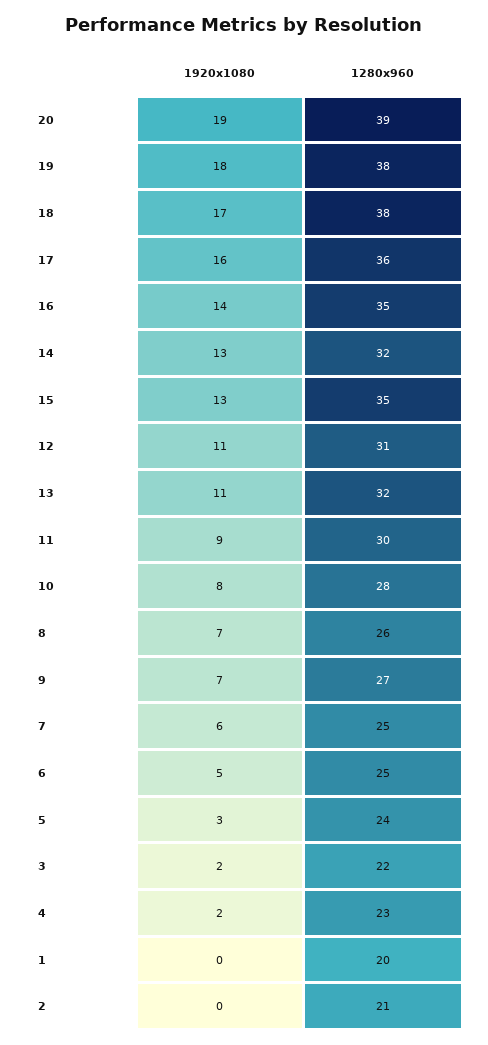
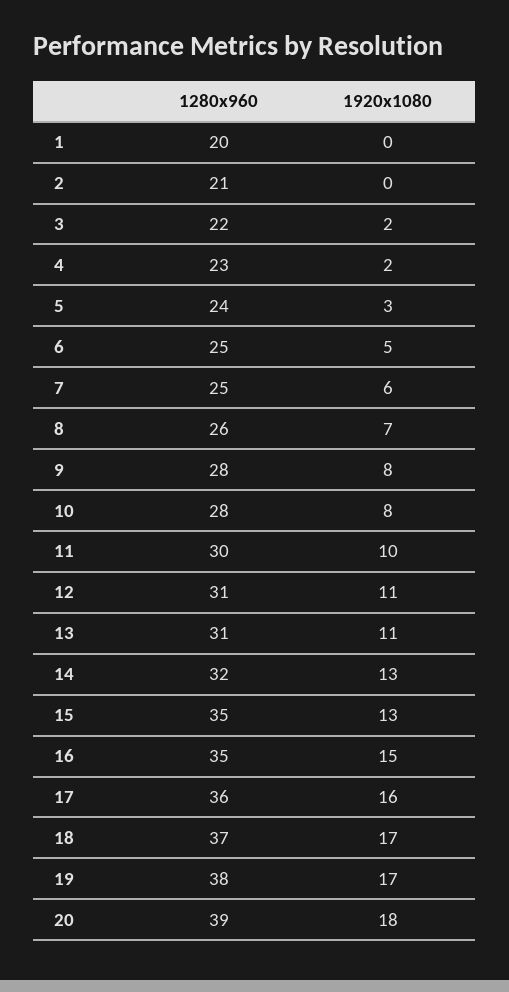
  {
    "1920x1080": {
-     "20": 19,
+     "20": 18,
-     "19": 18,
+     "19": 17,
      "18": 17,
      "17": 16,
-     "16": 14,
+     "16": 15,
      "14": 13,
      "15": 13,
      "12": 11,
      "13": 11,
-     "11": 9,
+     "11": 10,
      "10": 8,
      "8": 7,
-     "9": 7,
+     "9": 8,
      "7": 6,
      "6": 5,
      "5": 3,
      "3": 2,
      "4": 2,
      "1": 0,
      "2": 0
    },
    "1280x960": {
      "20": 39,
      "19": 38,
-     "18": 38,
+     "18": 37,
      "17": 36,
      "16": 35,
      "14": 32,
      "15": 35,
      "12": 31,
-     "13": 32,
+     "13": 31,
      "11": 30,
      "10": 28,
      "8": 26,
-     "9": 27,
+     "9": 28,
      "7": 25,
      "6": 25,
      "5": 24,
      "3": 22,
      "4": 23,
      "1": 20,
      "2": 21
    }
  }

